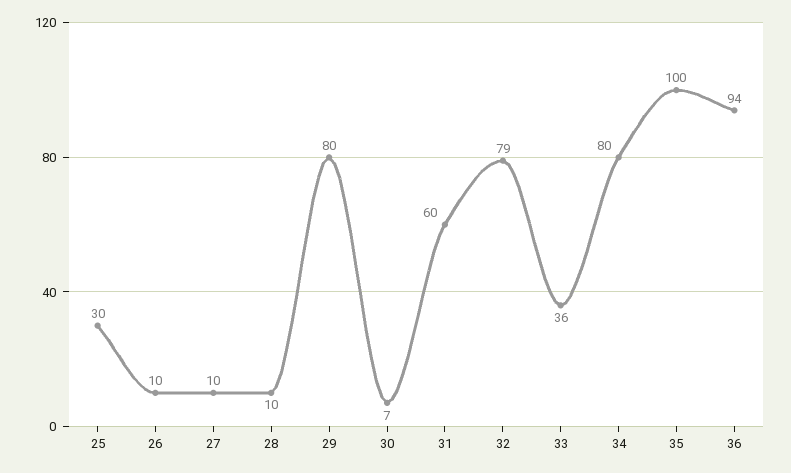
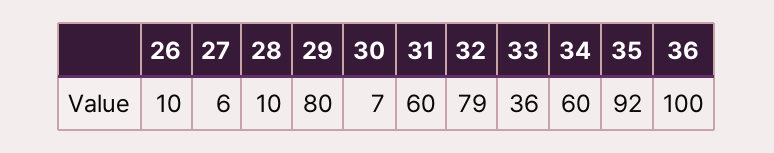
  {
-   "25": 30,
    "26": 10,
-   "27": 10,
+   "27": 6,
    "28": 10,
    "29": 80,
    "30": 7,
    "31": 60,
    "32": 79,
    "33": 36,
-   "34": 80,
+   "34": 60,
-   "35": 100,
+   "35": 92,
-   "36": 94
+   "36": 100
  }

